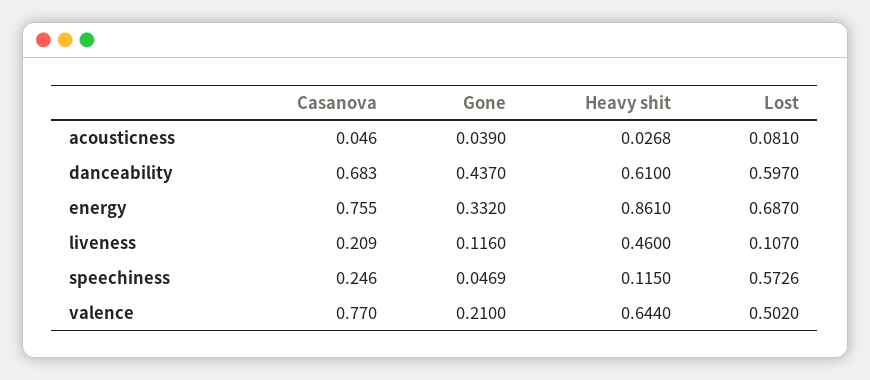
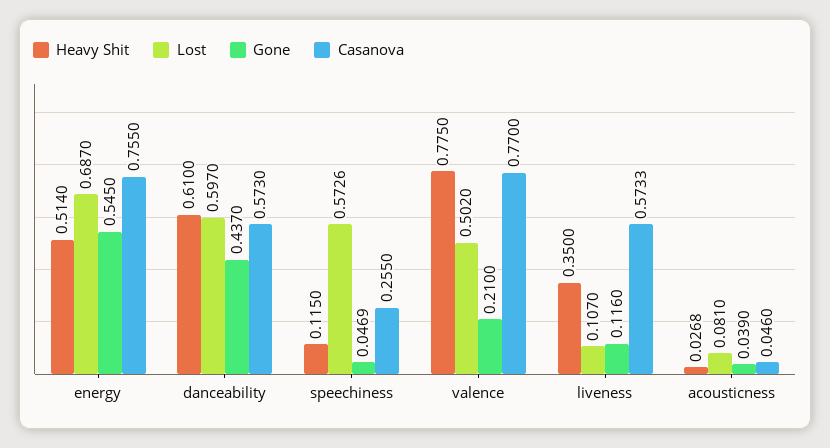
  {
    "Casanova": {
      "acousticness": 0.046,
-     "danceability": 0.683,
+     "danceability": 0.573,
      "energy": 0.755,
-     "liveness": 0.209,
+     "liveness": 0.5733,
-     "speechiness": 0.246,
+     "speechiness": 0.255,
      "valence": 0.77
    },
    "Gone": {
      "acousticness": 0.039,
      "danceability": 0.437,
-     "energy": 0.332,
+     "energy": 0.545,
      "liveness": 0.116,
      "speechiness": 0.0469,
      "valence": 0.21
    },
    "Heavy shit": {
      "acousticness": 0.0268,
      "danceability": 0.61,
-     "energy": 0.861,
+     "energy": 0.514,
-     "liveness": 0.46,
+     "liveness": 0.35,
      "speechiness": 0.115,
-     "valence": 0.644
+     "valence": 0.775
    },
    "Lost": {
      "acousticness": 0.081,
      "danceability": 0.597,
      "energy": 0.687,
      "liveness": 0.107,
      "speechiness": 0.5726,
      "valence": 0.502
    }
  }

